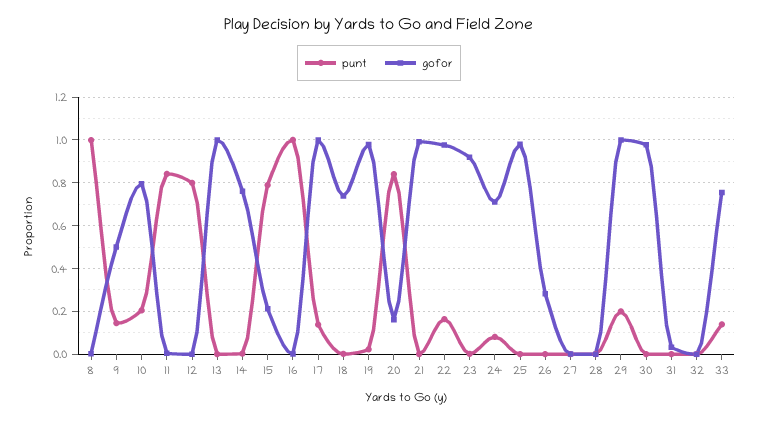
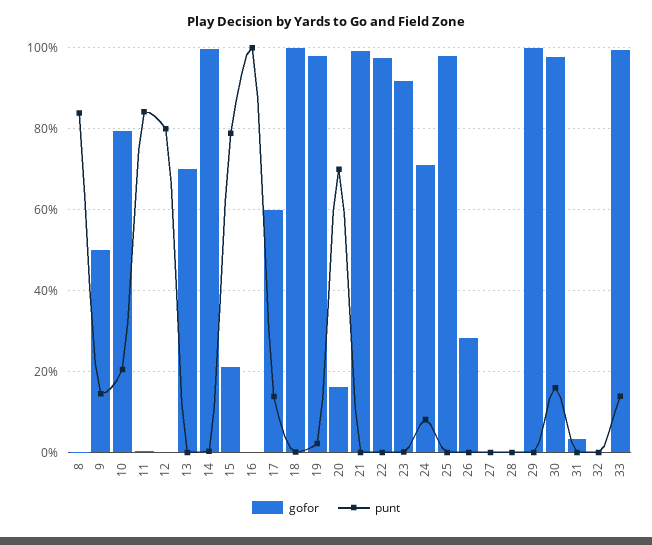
  {
    "punt": {
-     "8": 1,
+     "8": 0.84,
      "9": 0.14,
      "10": 0.2,
      "11": 0.84,
      "12": 0.8,
      "13": 0,
      "14": 0,
      "15": 0.78,
      "16": 1,
      "17": 0.14,
      "18": 0,
      "19": 0.02,
-     "20": 0.85,
+     "20": 0.7,
      "21": 0,
-     "22": 0.15,
+     "22": 0,
      "23": 0,
      "24": 0.08,
      "25": 0,
      "26": 0,
      "27": 0,
      "28": 0,
-     "29": 0.2,
+     "29": 0,
-     "30": 0,
+     "30": 0.16,
      "31": 0,
      "32": 0,
      "33": 0.14
    },
    "gofor": {
      "8": 0,
      "9": 0.5,
      "10": 0.8,
      "11": 0,
      "12": 0,
-     "13": 1,
+     "13": 0.7,
-     "14": 0.75,
+     "14": 1,
      "15": 0.22,
      "16": 0,
-     "17": 1,
+     "17": 0.6,
-     "18": 0.75,
+     "18": 1,
      "19": 0.98,
      "20": 0.16,
      "21": 1,
      "22": 0.98,
      "23": 0.92,
      "24": 0.72,
      "25": 0.98,
      "26": 0.28,
      "27": 0,
      "28": 0,
      "29": 1,
      "30": 0.98,
      "31": 0.04,
      "32": 0,
-     "33": 0.75
+     "33": 1
    }
  }

